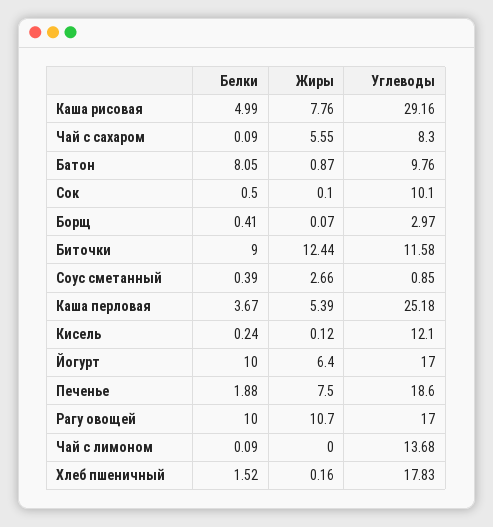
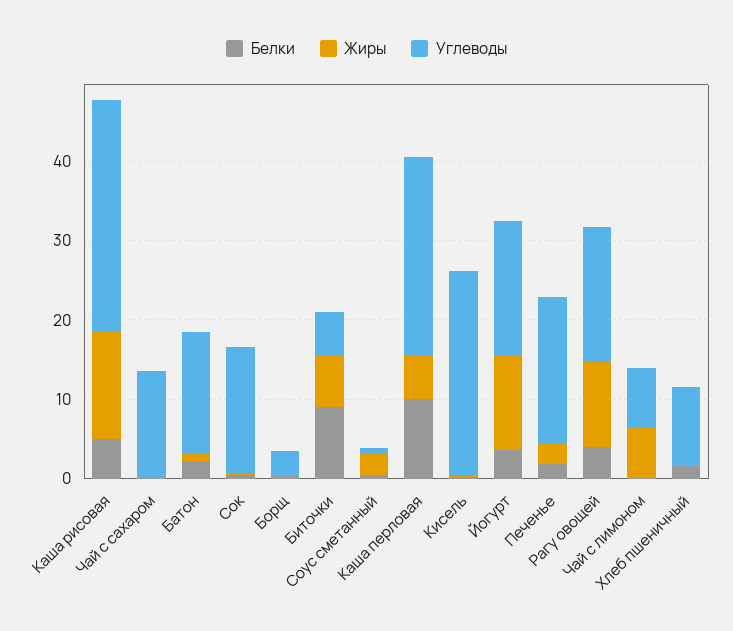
  {
    "Белки": {
      "Каша рисовая": 4.99,
      "Чай с сахаром": 0.09,
-     "Батон": 8.05,
+     "Батон": 2,
      "Сок": 0.5,
      "Борщ": 0.41,
      "Биточки": 9,
      "Соус сметанный": 0.39,
-     "Каша перловая": 3.67,
+     "Каша перловая": 10,
      "Кисель": 0.24,
-     "Йогурт": 10,
+     "Йогурт": 4,
      "Печенье": 1.88,
-     "Рагу овощей": 10,
+     "Рагу овощей": 4,
      "Чай с лимоном": 0.09,
      "Хлеб пшеничный": 1.52
    },
    "Жиры": {
-     "Каша рисовая": 7.76,
+     "Каша рисовая": 14,
-     "Чай с сахаром": 5.55,
+     "Чай с сахаром": 0,
      "Батон": 0.87,
      "Сок": 0.1,
      "Борщ": 0.07,
-     "Биточки": 12.44,
+     "Биточки": 6,
      "Соус сметанный": 2.66,
      "Каша перловая": 5.39,
      "Кисель": 0.12,
-     "Йогурт": 6.4,
+     "Йогурт": 12,
-     "Печенье": 7.5,
+     "Печенье": 2,
      "Рагу овощей": 10.7,
-     "Чай с лимоном": 0,
+     "Чай с лимоном": 6,
      "Хлеб пшеничный": 0.16
    },
    "Углеводы": {
      "Каша рисовая": 29.16,
-     "Чай с сахаром": 8.3,
+     "Чай с сахаром": 14,
-     "Батон": 9.76,
+     "Батон": 16,
-     "Сок": 10.1,
+     "Сок": 16,
      "Борщ": 2.97,
-     "Биточки": 11.58,
+     "Биточки": 6,
      "Соус сметанный": 0.85,
      "Каша перловая": 25.18,
-     "Кисель": 12.1,
+     "Кисель": 26,
      "Йогурт": 17,
      "Печенье": 18.6,
      "Рагу овощей": 17,
-     "Чай с лимоном": 13.68,
+     "Чай с лимоном": 8,
-     "Хлеб пшеничный": 17.83
+     "Хлеб пшеничный": 10
    }
  }

